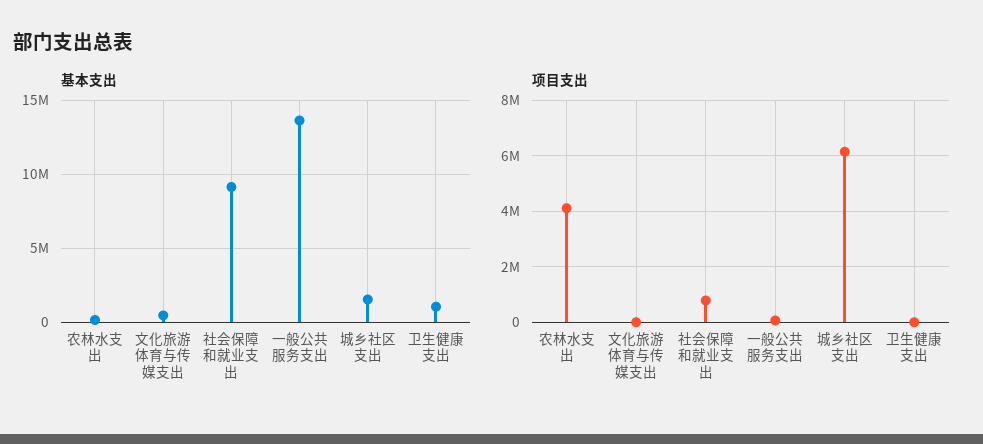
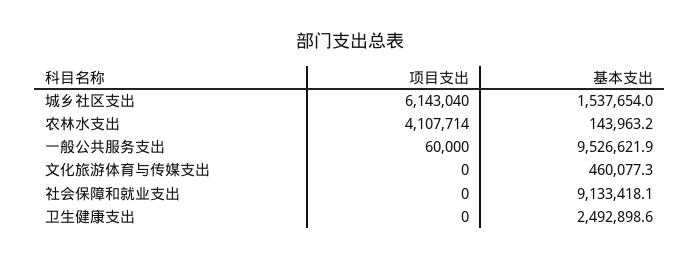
  {
    "基本支出": {
      "农林水支出": 143963.2,
      "文化旅游体育与传媒支出": 460077.3,
      "社会保障和就业支出": 9133418.1,
-     "一般公共服务支出": 13500000,
+     "一般公共服务支出": 9526621.9,
      "城乡社区支出": 1537654,
-     "卫生健康支出": 1000000
+     "卫生健康支出": 2492898.6
    },
    "项目支出": {
      "农林水支出": 4107714,
      "文化旅游体育与传媒支出": 0,
-     "社会保障和就业支出": 750000,
+     "社会保障和就业支出": 0,
      "一般公共服务支出": 60000,
      "城乡社区支出": 6143040,
      "卫生健康支出": 0
    }
  }

